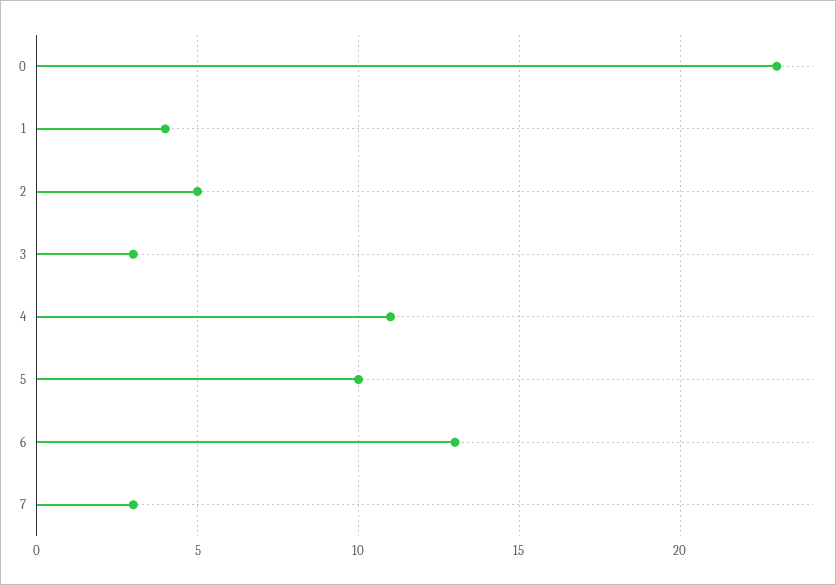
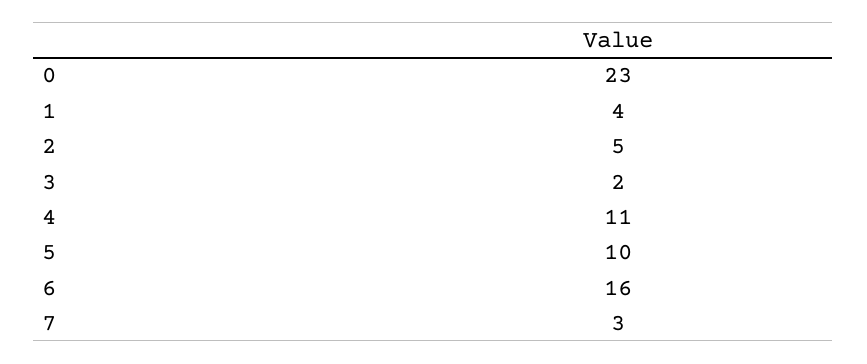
  {
    "0": 23,
    "1": 4,
    "2": 5,
-   "3": 3,
+   "3": 2,
    "4": 11,
    "5": 10,
-   "6": 13,
+   "6": 16,
    "7": 3
  }

